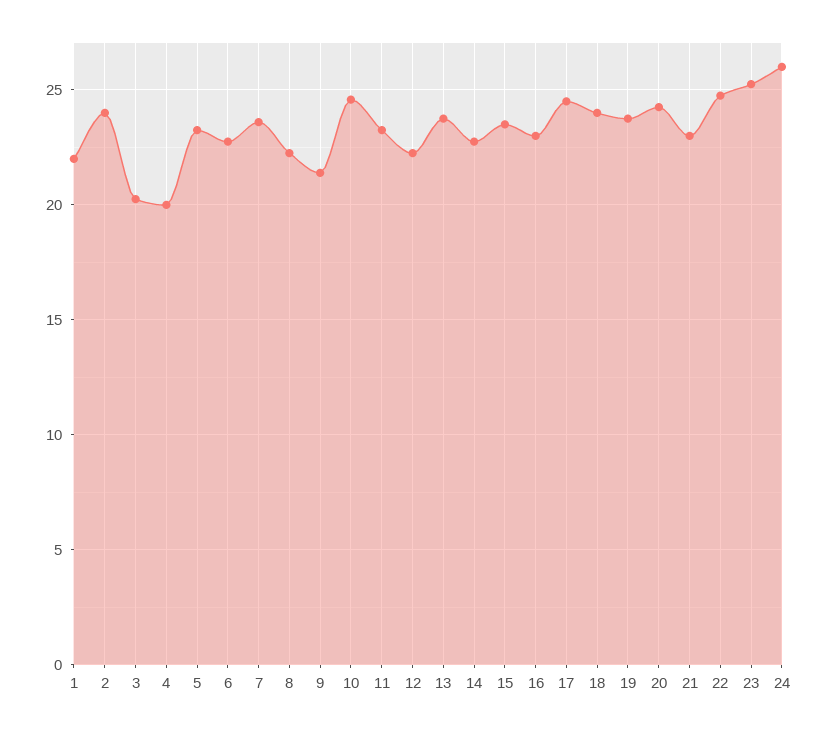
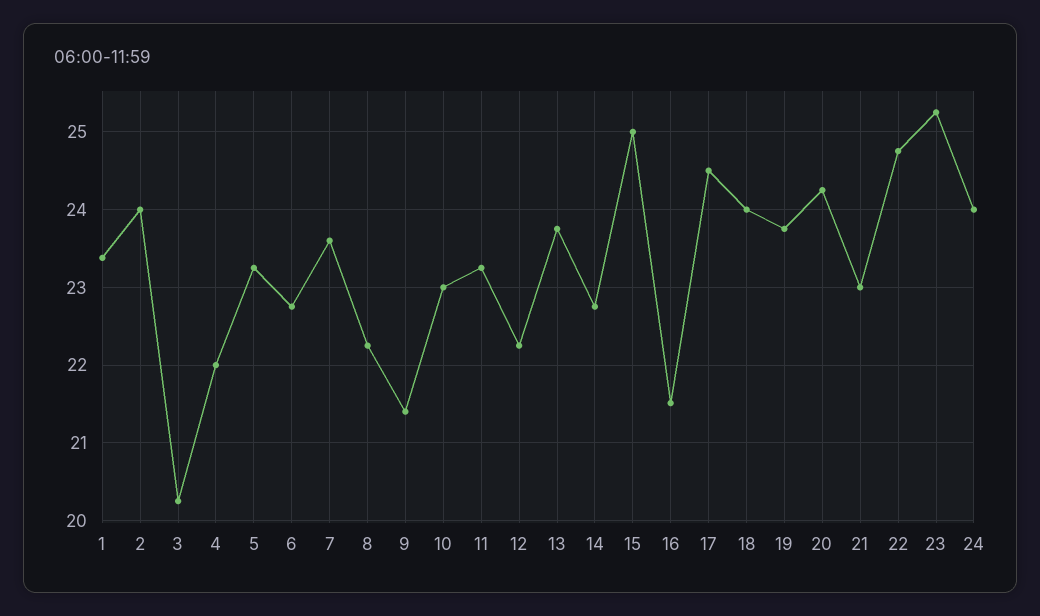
  {
-   "1": 22,
+   "1": 23.4,
    "2": 24,
    "3": 20.3,
-   "4": 20,
+   "4": 22,
    "5": 23.3,
    "6": 22.8,
    "7": 23.6,
    "8": 22.3,
    "9": 21.4,
-   "10": 24.5,
+   "10": 23,
    "11": 23.3,
    "12": 22.3,
    "13": 23.8,
    "14": 22.8,
-   "15": 23.5,
+   "15": 25,
-   "16": 23,
+   "16": 21.5,
    "17": 24.5,
    "18": 24,
    "19": 23.8,
    "20": 24.3,
    "21": 23,
    "22": 24.8,
    "23": 25.3,
-   "24": 26
+   "24": 24
  }

